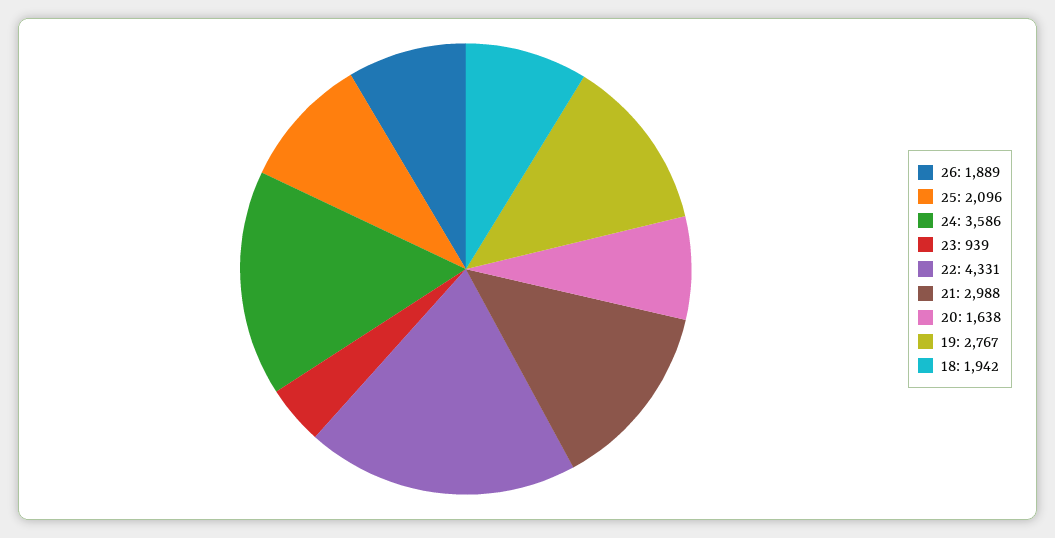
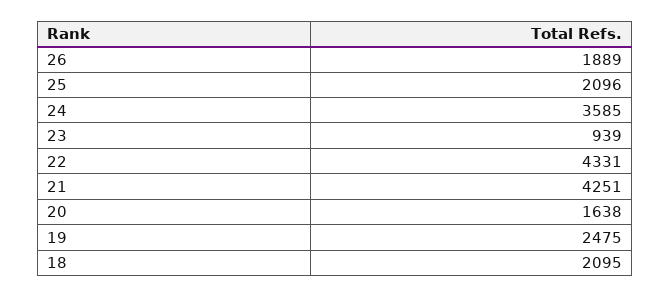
  {
    "26": 1889,
    "25": 2096,
-   "24": 3586,
+   "24": 3585,
    "23": 939,
    "22": 4331,
-   "21": 2988,
+   "21": 4251,
    "20": 1638,
-   "19": 2767,
+   "19": 2475,
-   "18": 1942
+   "18": 2095
  }

